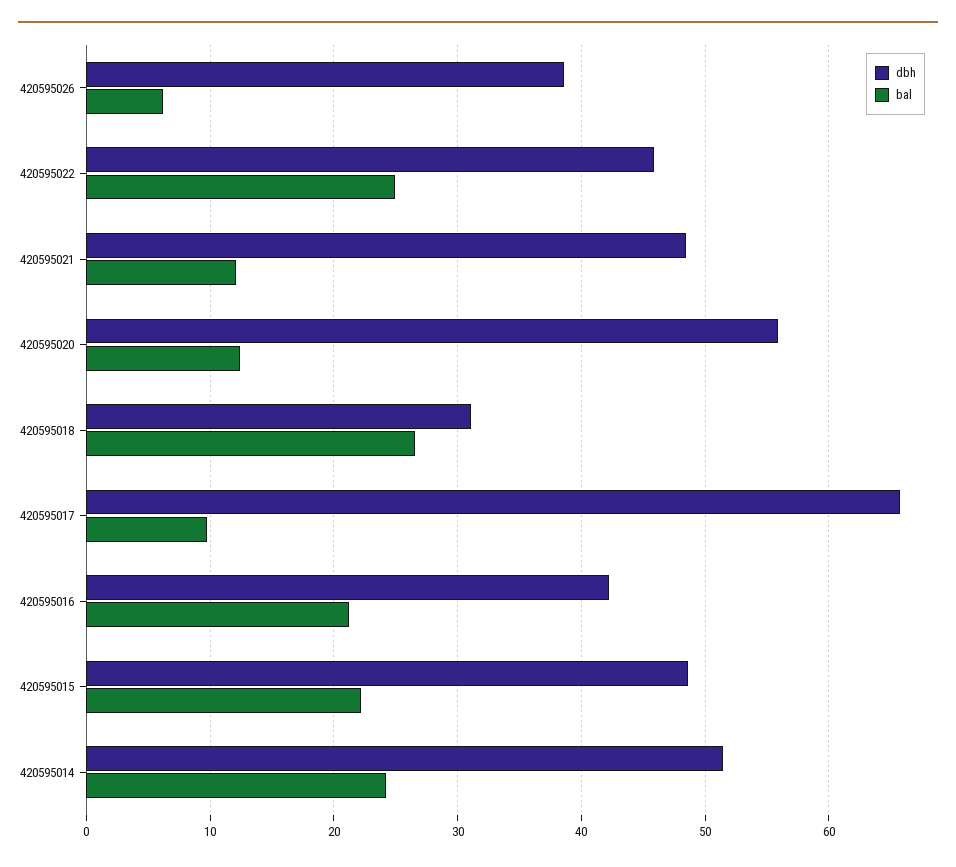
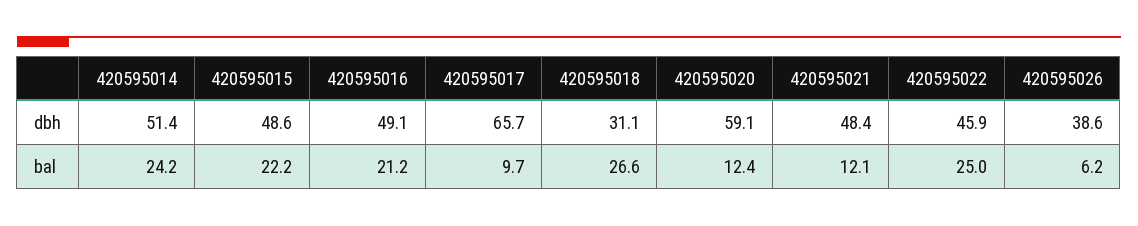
  {
    "dbh": {
      "420595026": 38.6,
      "420595022": 45.9,
      "420595021": 48.4,
-     "420595020": 56,
+     "420595020": 59.1,
      "420595018": 31.1,
      "420595017": 65.7,
-     "420595016": 42,
+     "420595016": 49.1,
      "420595015": 48.6,
      "420595014": 51.4
    },
    "bal": {
      "420595026": 6.2,
      "420595022": 25,
      "420595021": 12.1,
      "420595020": 12.4,
      "420595018": 26.6,
      "420595017": 9.7,
      "420595016": 21.2,
      "420595015": 22.2,
      "420595014": 24.2
    }
  }

